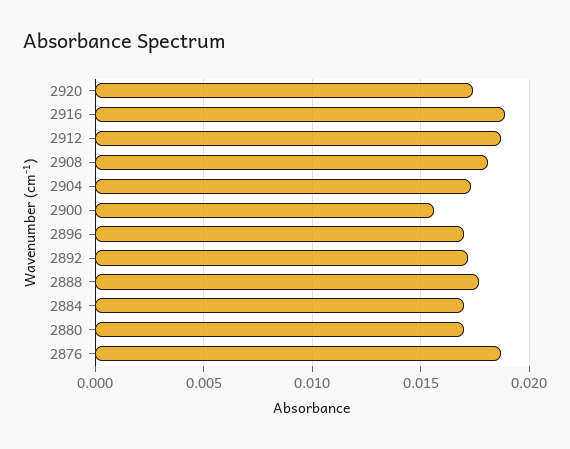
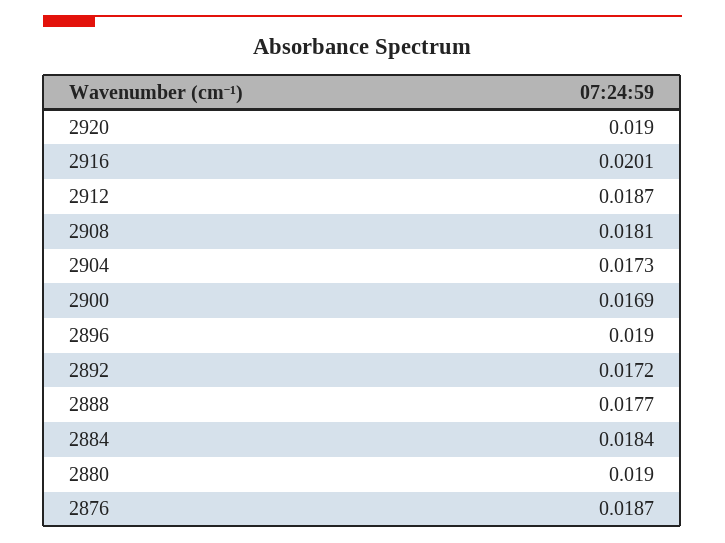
  {
-   "2920": 0.0175,
+   "2920": 0.019,
-   "2916": 0.019,
+   "2916": 0.0201,
    "2912": 0.0187,
    "2908": 0.0181,
    "2904": 0.0173,
-   "2900": 0.0155,
+   "2900": 0.0169,
-   "2896": 0.017,
+   "2896": 0.019,
    "2892": 0.0172,
    "2888": 0.0177,
-   "2884": 0.017,
+   "2884": 0.0184,
-   "2880": 0.017,
+   "2880": 0.019,
    "2876": 0.0187
  }

